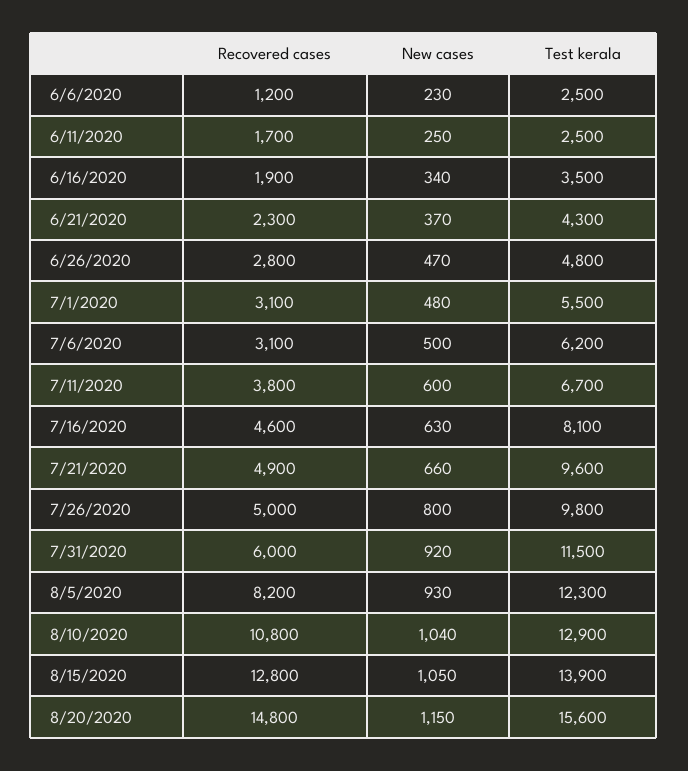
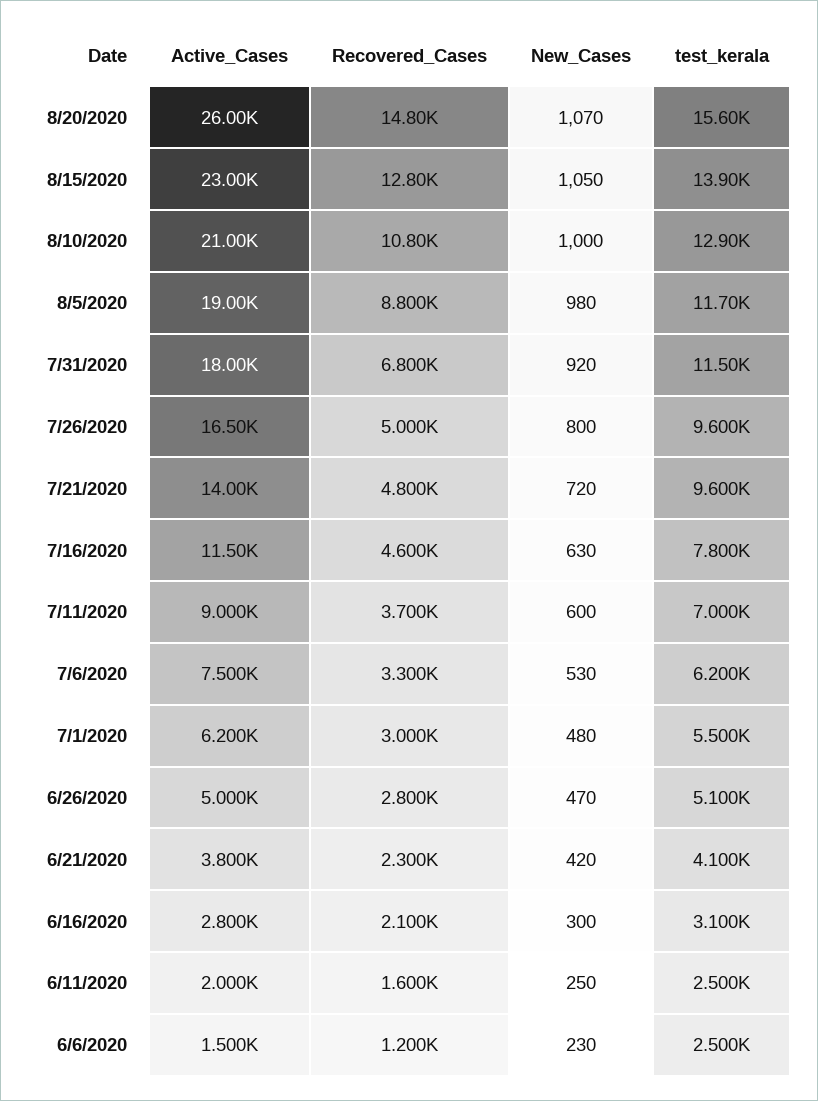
  {
    "Recovered cases": {
      "6/6/2020": 1200,
-     "6/11/2020": 1700,
+     "6/11/2020": 1600,
-     "6/16/2020": 1900,
+     "6/16/2020": 2100,
      "6/21/2020": 2300,
      "6/26/2020": 2800,
-     "7/1/2020": 3100,
+     "7/1/2020": 3000,
-     "7/6/2020": 3100,
+     "7/6/2020": 3300,
-     "7/11/2020": 3800,
+     "7/11/2020": 3700,
      "7/16/2020": 4600,
-     "7/21/2020": 4900,
+     "7/21/2020": 4800,
      "7/26/2020": 5000,
-     "7/31/2020": 6000,
+     "7/31/2020": 6800,
-     "8/5/2020": 8200,
+     "8/5/2020": 8800,
      "8/10/2020": 10800,
      "8/15/2020": 12800,
      "8/20/2020": 14800
    },
    "New cases": {
      "6/6/2020": 230,
      "6/11/2020": 250,
-     "6/16/2020": 340,
+     "6/16/2020": 300,
-     "6/21/2020": 370,
+     "6/21/2020": 420,
      "6/26/2020": 470,
      "7/1/2020": 480,
-     "7/6/2020": 500,
+     "7/6/2020": 530,
      "7/11/2020": 600,
      "7/16/2020": 630,
-     "7/21/2020": 660,
+     "7/21/2020": 720,
      "7/26/2020": 800,
      "7/31/2020": 920,
-     "8/5/2020": 930,
+     "8/5/2020": 980,
-     "8/10/2020": 1040,
+     "8/10/2020": 1000,
      "8/15/2020": 1050,
-     "8/20/2020": 1150
+     "8/20/2020": 1070
    },
    "Test kerala": {
      "6/6/2020": 2500,
      "6/11/2020": 2500,
-     "6/16/2020": 3500,
+     "6/16/2020": 3100,
-     "6/21/2020": 4300,
+     "6/21/2020": 4100,
-     "6/26/2020": 4800,
+     "6/26/2020": 5100,
      "7/1/2020": 5500,
      "7/6/2020": 6200,
-     "7/11/2020": 6700,
+     "7/11/2020": 7000,
-     "7/16/2020": 8100,
+     "7/16/2020": 7800,
      "7/21/2020": 9600,
-     "7/26/2020": 9800,
+     "7/26/2020": 9600,
      "7/31/2020": 11500,
-     "8/5/2020": 12300,
+     "8/5/2020": 11700,
      "8/10/2020": 12900,
      "8/15/2020": 13900,
      "8/20/2020": 15600
-   }
+   },
+   "Active_Cases": {
+     "8/20/2020": 26000,
+     "8/15/2020": 23000,
+     "8/10/2020": 21000,
+     "8/5/2020": 19000,
+     "7/31/2020": 18000,
+     "7/26/2020": 16500,
+     "7/21/2020": 14000,
+     "7/16/2020": 11500,
+     "7/11/2020": 9000,
+     "7/6/2020": 7500,
+     "7/1/2020": 6200,
+     "6/26/2020": 5000,
+     "6/21/2020": 3800,
+     "6/16/2020": 2800,
+     "6/11/2020": 2000,
+     "6/6/2020": 1500
+   }
  }

